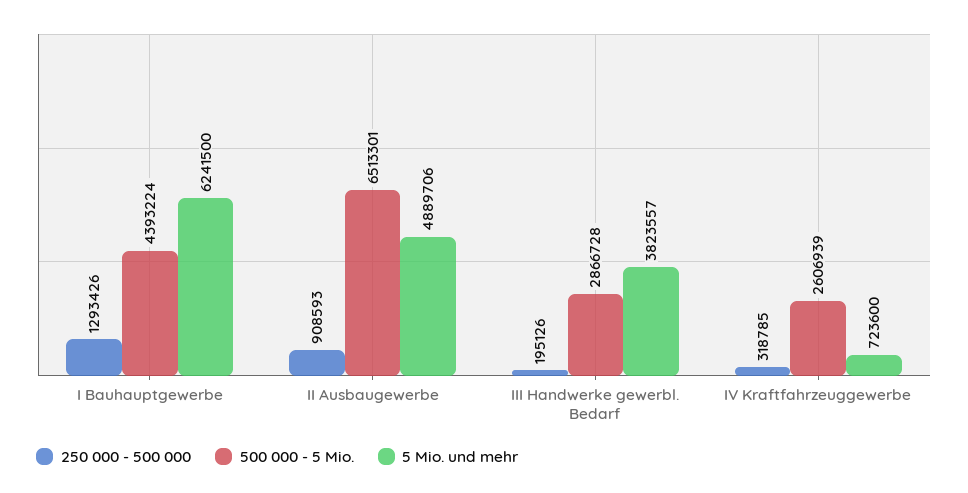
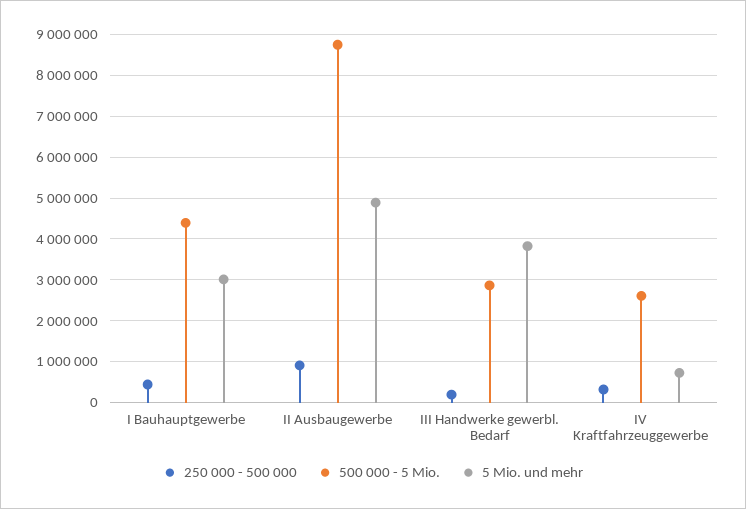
  {
    "250 000 - 500 000": {
-     "I Bauhauptgewerbe": 1293426,
+     "I Bauhauptgewerbe": 400000,
      "II Ausbaugewerbe": 908593,
      "III Handwerke gewerbl. Bedarf": 195126,
      "IV Kraftfahrzeuggewerbe": 318785
    },
    "500 000 - 5 Mio.": {
      "I Bauhauptgewerbe": 4393224,
-     "II Ausbaugewerbe": 6513301,
+     "II Ausbaugewerbe": 8800000,
      "III Handwerke gewerbl. Bedarf": 2866728,
      "IV Kraftfahrzeuggewerbe": 2606939
    },
    "5 Mio. und mehr": {
-     "I Bauhauptgewerbe": 6241500,
+     "I Bauhauptgewerbe": 3000000,
      "II Ausbaugewerbe": 4889706,
      "III Handwerke gewerbl. Bedarf": 3823557,
      "IV Kraftfahrzeuggewerbe": 723600
    }
  }

